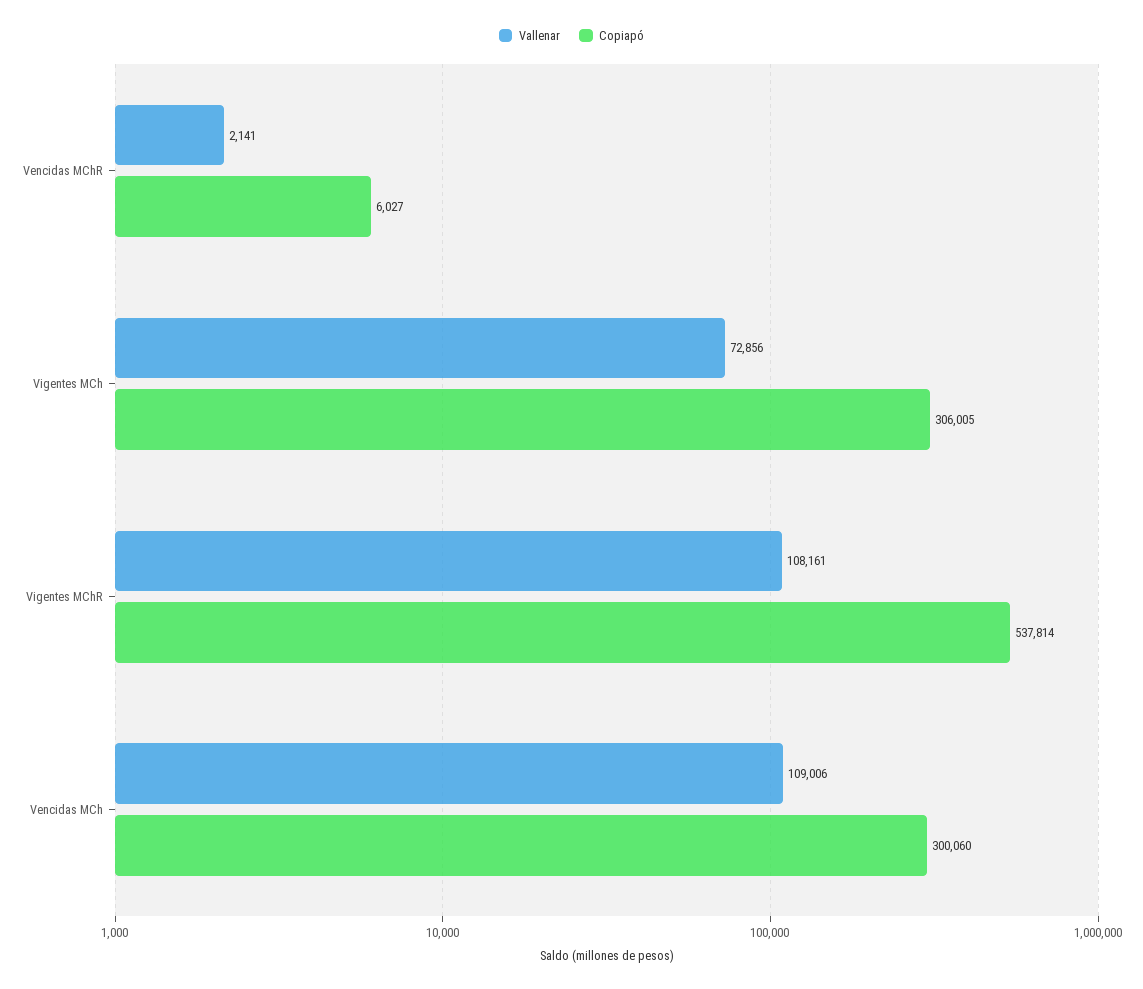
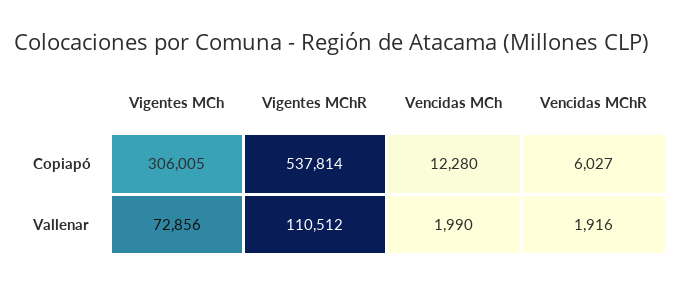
  {
    "Vallenar": {
-     "Vencidas MChR": 2141,
+     "Vencidas MChR": 1916,
      "Vigentes MCh": 72856,
-     "Vigentes MChR": 108161,
+     "Vigentes MChR": 110512,
-     "Vencidas MCh": 109006
+     "Vencidas MCh": 1990
    },
    "Copiapó": {
      "Vencidas MChR": 6027,
      "Vigentes MCh": 306005,
      "Vigentes MChR": 537814,
-     "Vencidas MCh": 300060
+     "Vencidas MCh": 12280
    }
  }

